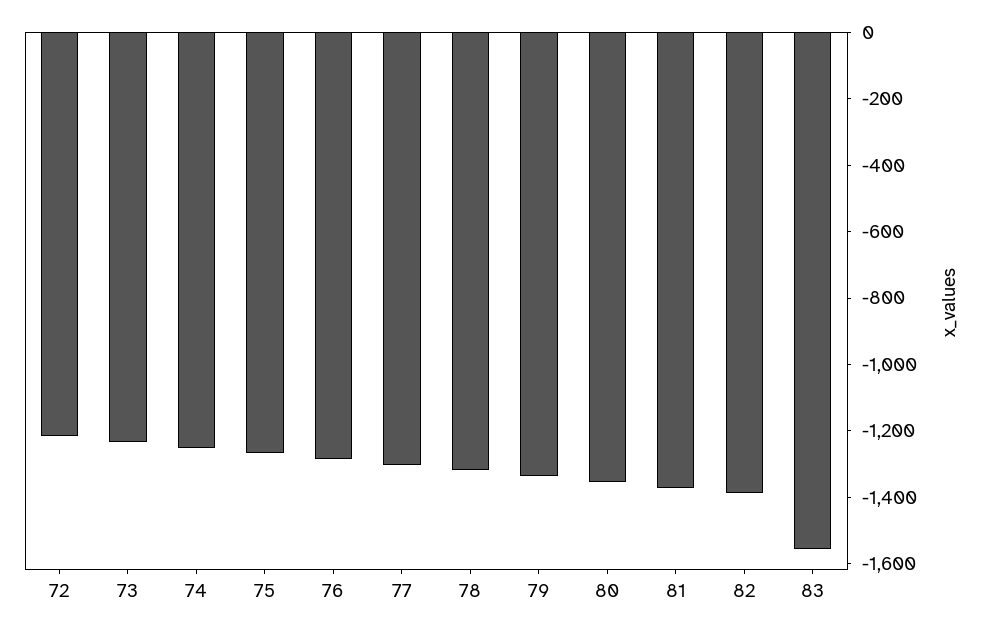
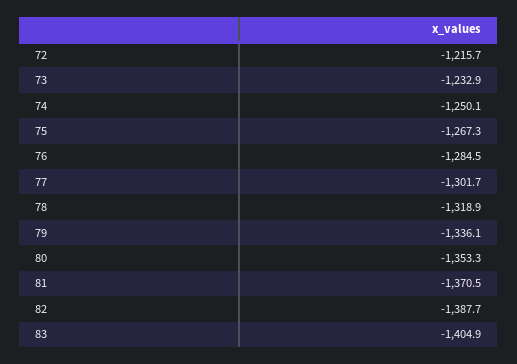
  {
    "72": -1215.7,
    "73": -1232.9,
    "74": -1250.1,
    "75": -1267.3,
    "76": -1284.5,
    "77": -1301.7,
    "78": -1318.9,
    "79": -1336.1,
    "80": -1353.3,
    "81": -1370.5,
    "82": -1387.7,
-   "83": -1550
+   "83": -1404.9
  }

